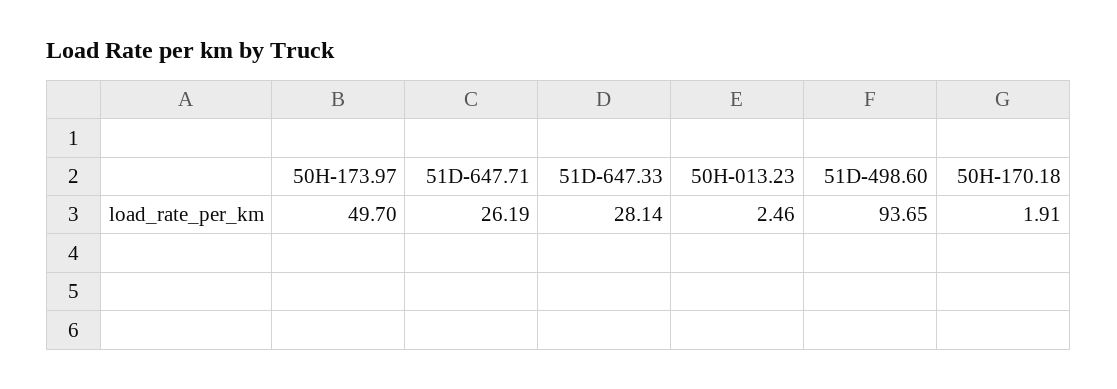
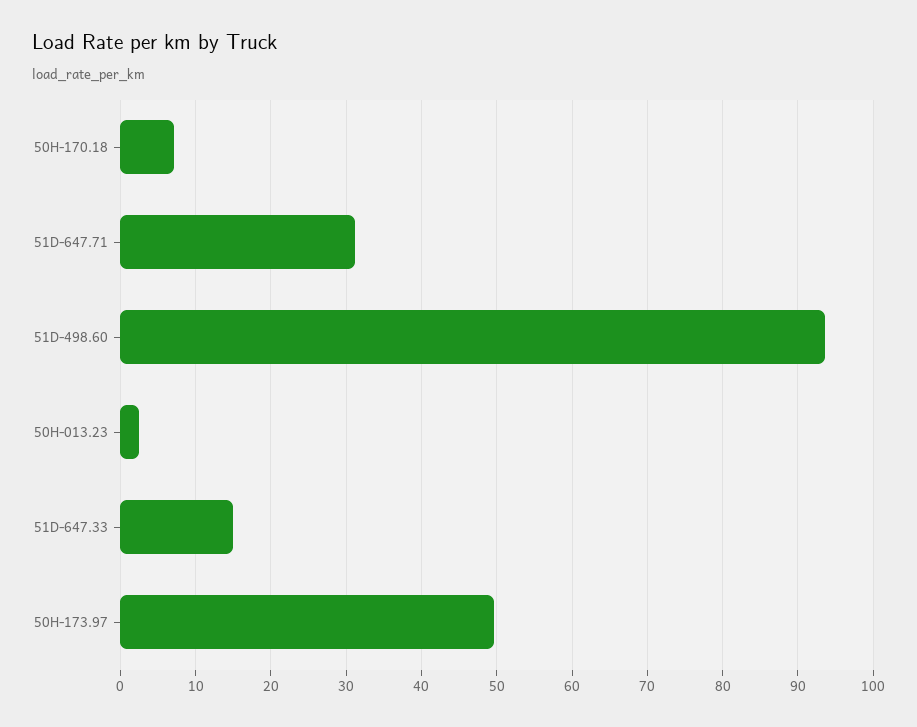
  {
    "50H-173.97": 49.7,
-   "51D-647.71": 26.19,
+   "51D-647.71": 31,
-   "51D-647.33": 28.14,
+   "51D-647.33": 15,
    "50H-013.23": 2.46,
    "51D-498.60": 93.65,
-   "50H-170.18": 1.91
+   "50H-170.18": 7
  }

